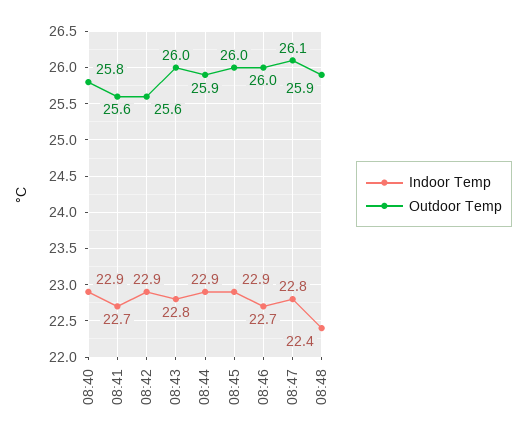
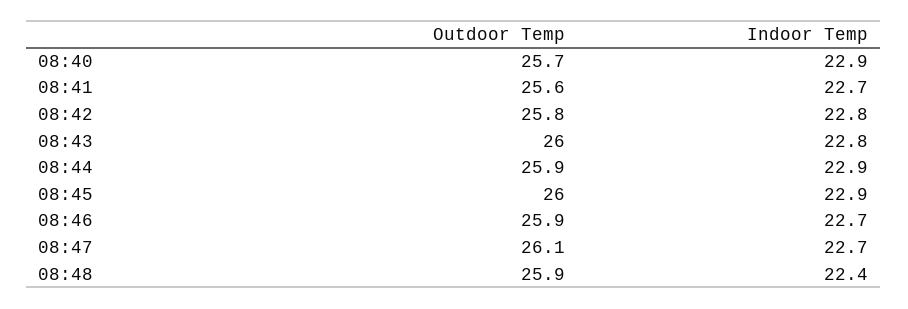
  {
    "Indoor Temp": {
      "08:40": 22.9,
      "08:41": 22.7,
-     "08:42": 22.9,
+     "08:42": 22.8,
      "08:43": 22.8,
      "08:44": 22.9,
      "08:45": 22.9,
      "08:46": 22.7,
-     "08:47": 22.8,
+     "08:47": 22.7,
      "08:48": 22.4
    },
    "Outdoor Temp": {
-     "08:40": 25.8,
+     "08:40": 25.7,
      "08:41": 25.6,
-     "08:42": 25.6,
+     "08:42": 25.8,
      "08:43": 26,
      "08:44": 25.9,
      "08:45": 26,
-     "08:46": 26,
+     "08:46": 25.9,
      "08:47": 26.1,
      "08:48": 25.9
    }
  }

